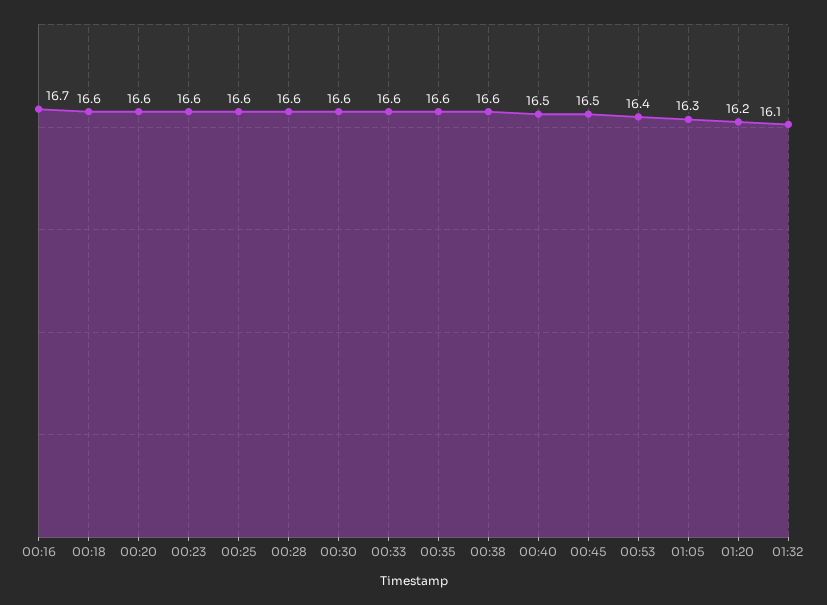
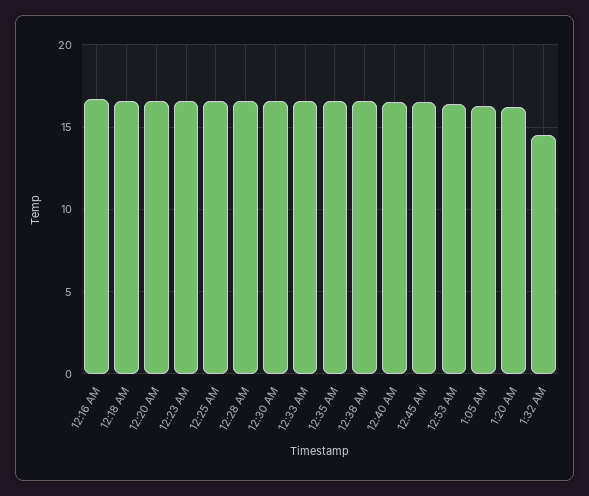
  {
    "00:16": 16.7,
    "00:18": 16.6,
    "00:20": 16.6,
    "00:23": 16.6,
    "00:25": 16.6,
    "00:28": 16.6,
    "00:30": 16.6,
    "00:33": 16.6,
    "00:35": 16.6,
    "00:38": 16.6,
    "00:40": 16.5,
    "00:45": 16.5,
    "00:53": 16.4,
    "01:05": 16.3,
    "01:20": 16.2,
-   "01:32": 16.1
+   "01:32": 14.5
  }

